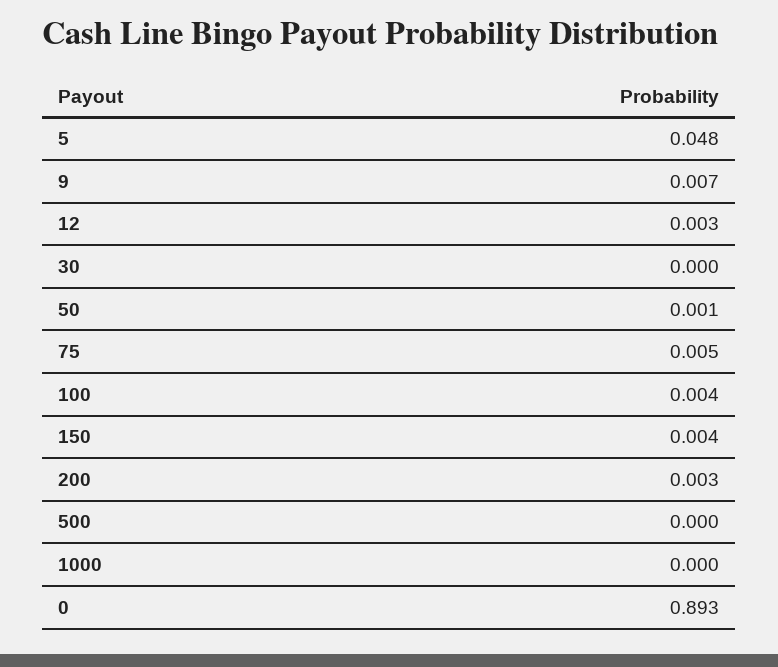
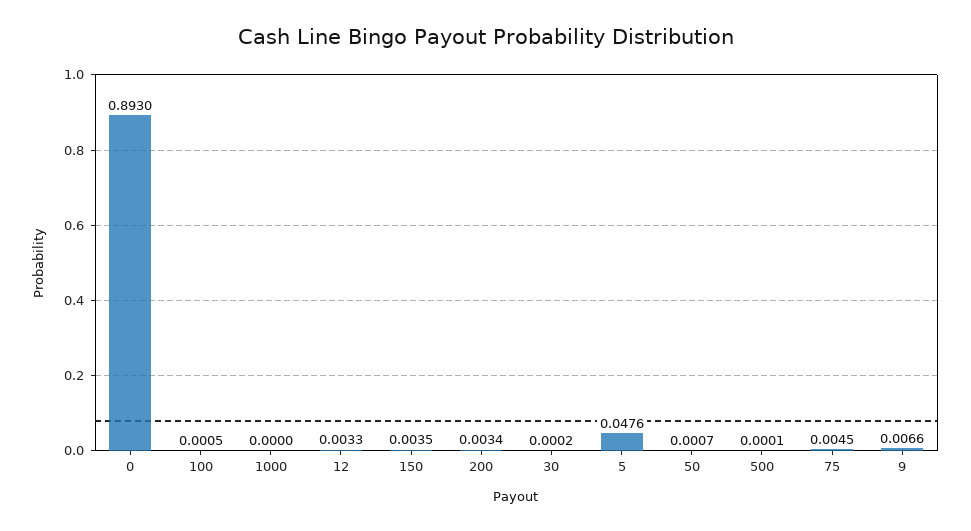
  {
    "5": 0.0476,
    "9": 0.0066,
    "12": 0.0033,
    "30": 0.0002,
    "50": 0.0007,
    "75": 0.0045,
-   "100": 0.004,
+   "100": 0.0005,
    "150": 0.0035,
    "200": 0.0034,
    "500": 0.0001,
    "1000": 0,
    "0": 0.893
  }

